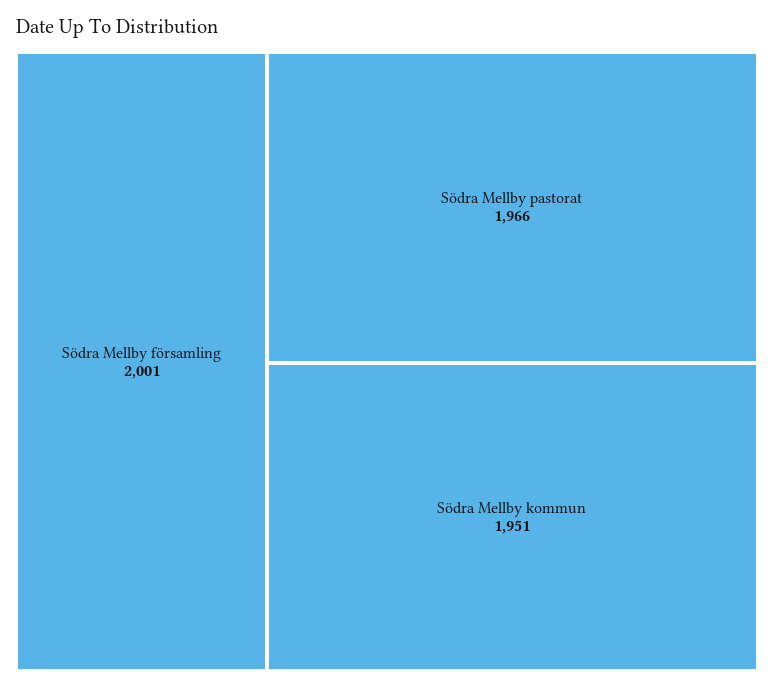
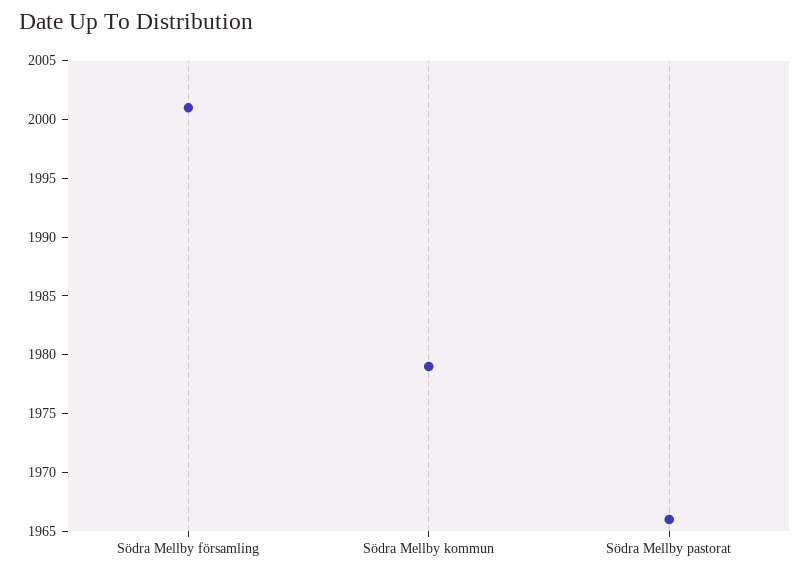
  {
    "Södra Mellby församling": 2001,
    "Södra Mellby pastorat": 1966,
-   "Södra Mellby kommun": 1951
+   "Södra Mellby kommun": 1979
  }

